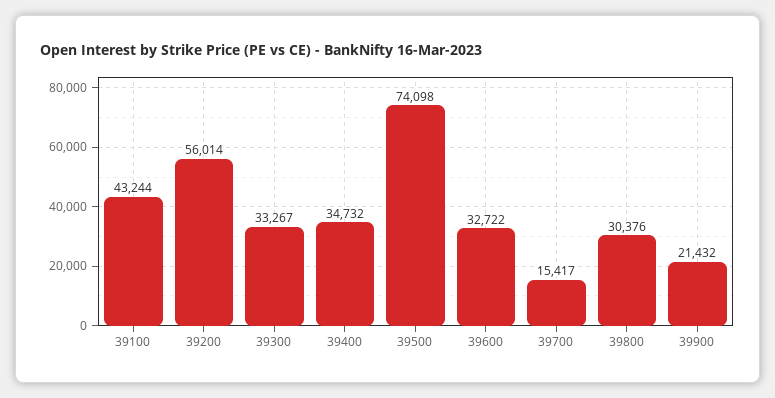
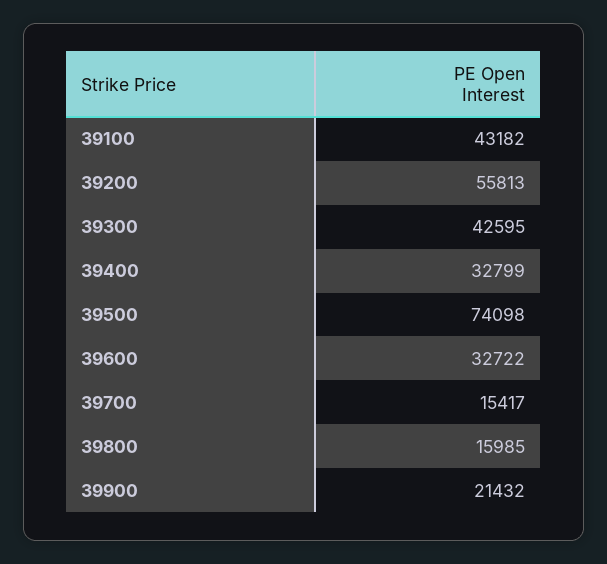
  {
-   "39100": 43244,
+   "39100": 43182,
-   "39200": 56014,
+   "39200": 55813,
-   "39300": 33267,
+   "39300": 42595,
-   "39400": 34732,
+   "39400": 32799,
    "39500": 74098,
    "39600": 32722,
    "39700": 15417,
-   "39800": 30376,
+   "39800": 15985,
    "39900": 21432
  }

